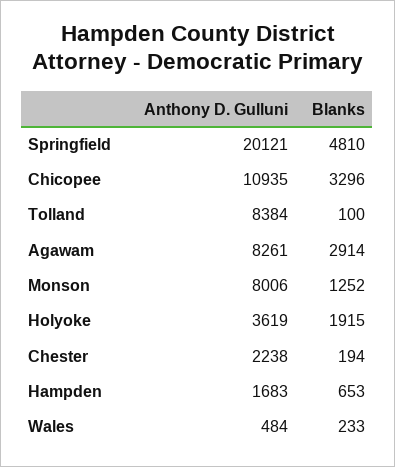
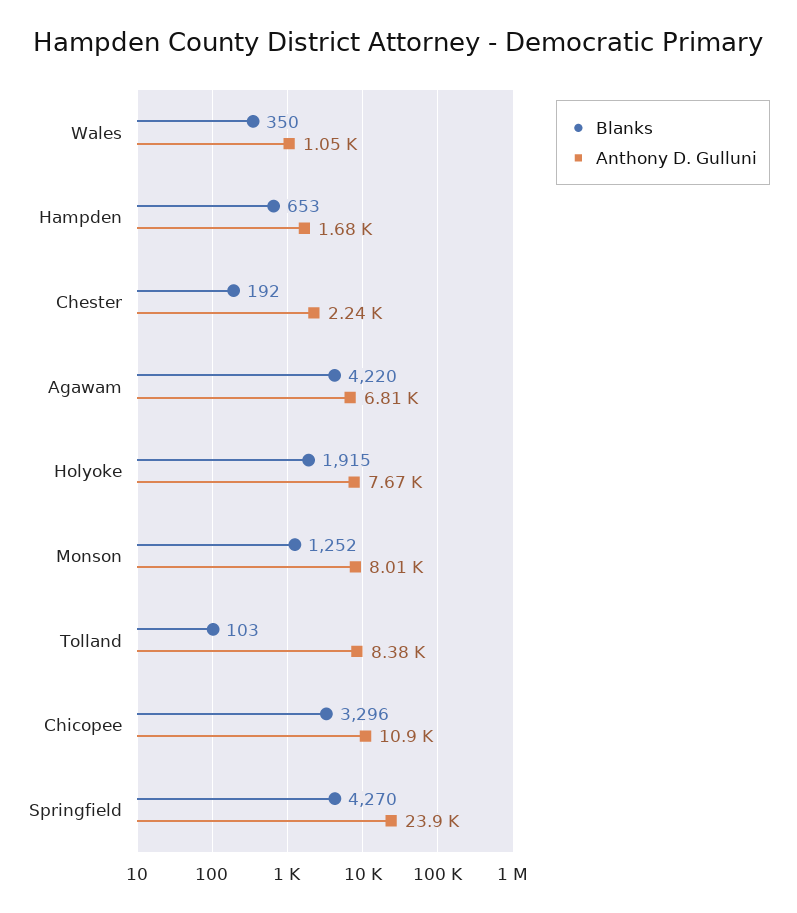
  {
    "Anthony D. Gulluni": {
-     "Springfield": 20121,
+     "Springfield": 23900,
      "Chicopee": 10935,
      "Tolland": 8384,
-     "Agawam": 8261,
+     "Agawam": 6810,
      "Monson": 8006,
-     "Holyoke": 3619,
+     "Holyoke": 7670,
      "Chester": 2238,
      "Hampden": 1683,
-     "Wales": 484
+     "Wales": 1050
    },
    "Blanks": {
-     "Springfield": 4810,
+     "Springfield": 4270,
      "Chicopee": 3296,
-     "Tolland": 100,
+     "Tolland": 103,
-     "Agawam": 2914,
+     "Agawam": 4220,
      "Monson": 1252,
      "Holyoke": 1915,
-     "Chester": 194,
+     "Chester": 192,
      "Hampden": 653,
-     "Wales": 233
+     "Wales": 350
    }
  }

